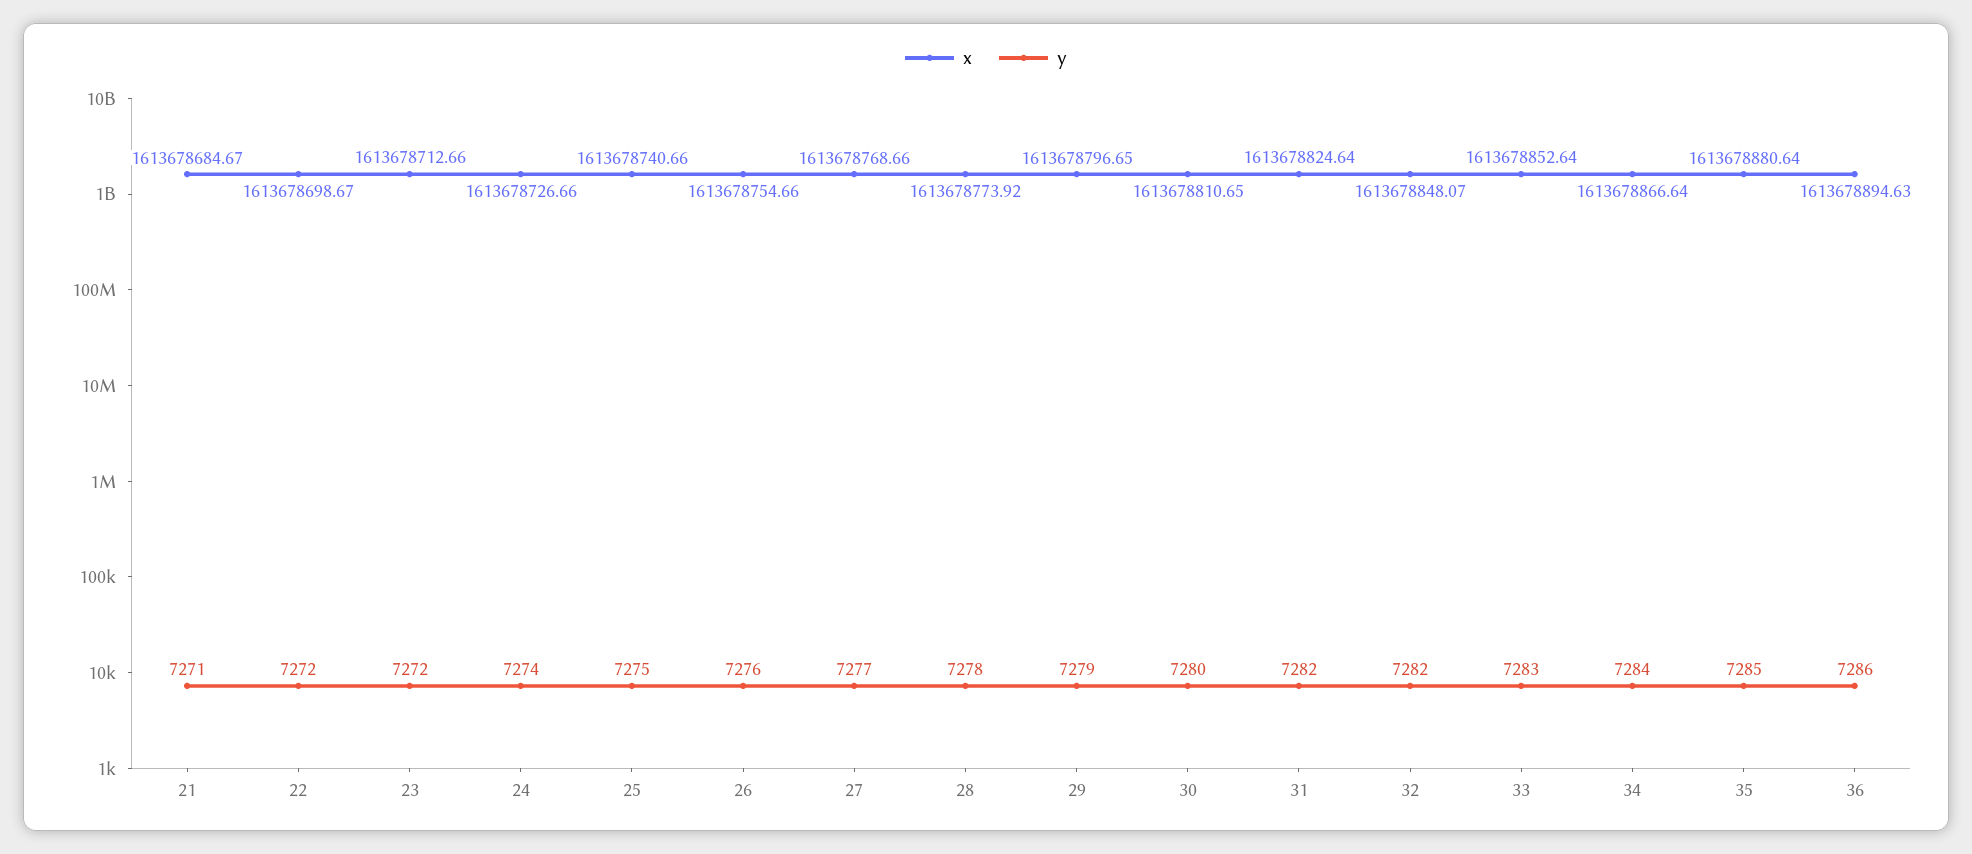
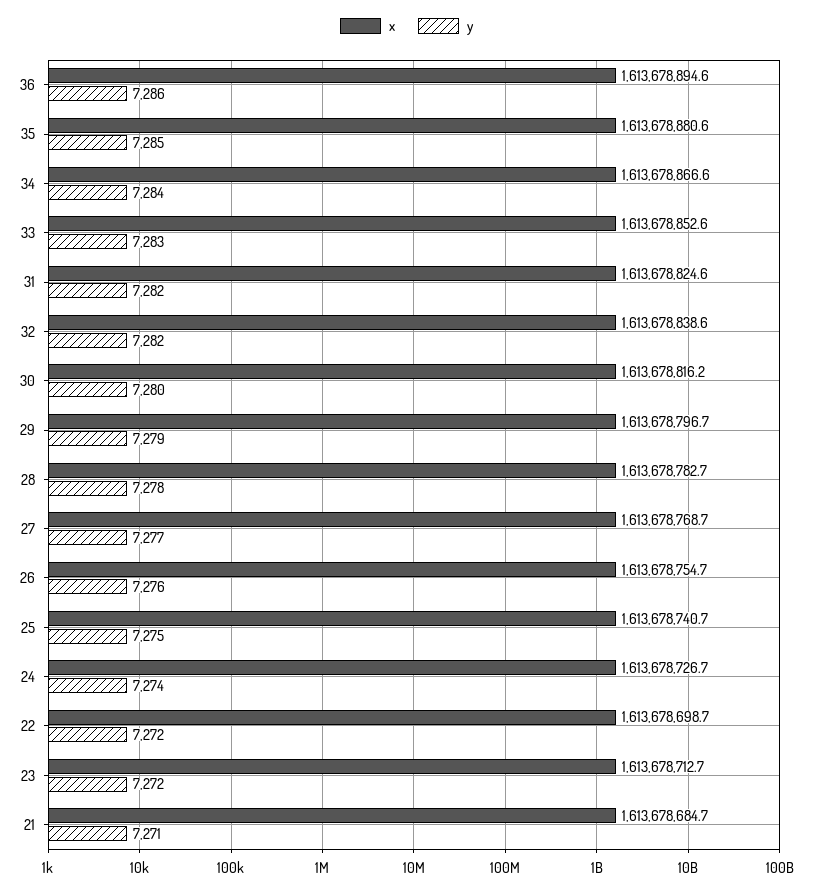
  {
    "x": {
      "21": 1613678684.67,
      "22": 1613678698.67,
      "23": 1613678712.66,
      "24": 1613678726.66,
      "25": 1613678740.66,
      "26": 1613678754.66,
      "27": 1613678768.66,
-     "28": 1613678773.92,
+     "28": 1613678782.7,
      "29": 1613678796.65,
-     "30": 1613678810.65,
+     "30": 1613678816.2,
      "31": 1613678824.64,
-     "32": 1613678848.07,
+     "32": 1613678838.6,
      "33": 1613678852.64,
      "34": 1613678866.64,
      "35": 1613678880.64,
      "36": 1613678894.63
    },
    "y": {
      "21": 7271,
      "22": 7272,
      "23": 7272,
      "24": 7274,
      "25": 7275,
      "26": 7276,
      "27": 7277,
      "28": 7278,
      "29": 7279,
      "30": 7280,
      "31": 7282,
      "32": 7282,
      "33": 7283,
      "34": 7284,
      "35": 7285,
      "36": 7286
    }
  }

